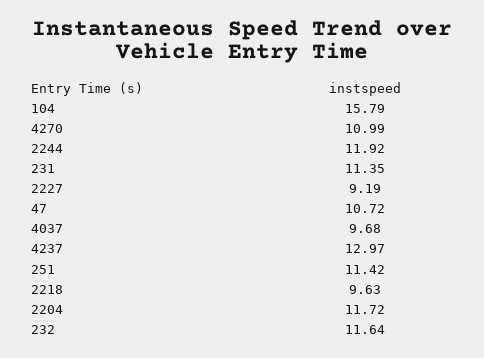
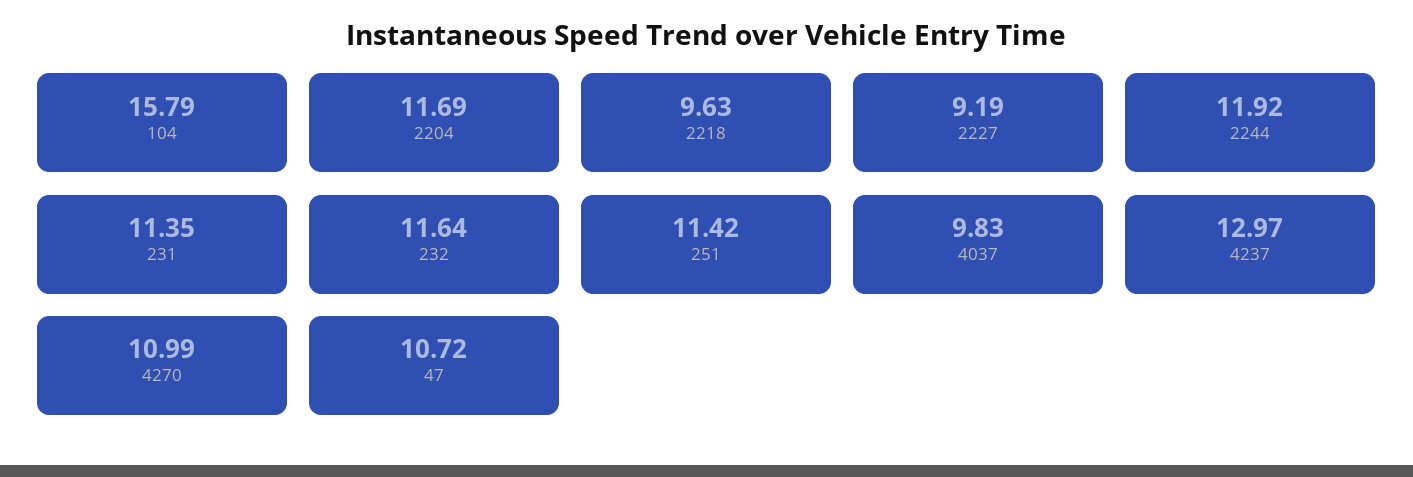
  {
    "104": 15.79,
    "4270": 10.99,
    "2244": 11.92,
    "231": 11.35,
    "2227": 9.19,
    "47": 10.72,
-   "4037": 9.68,
+   "4037": 9.83,
    "4237": 12.97,
    "251": 11.42,
    "2218": 9.63,
-   "2204": 11.72,
+   "2204": 11.69,
    "232": 11.64
  }

